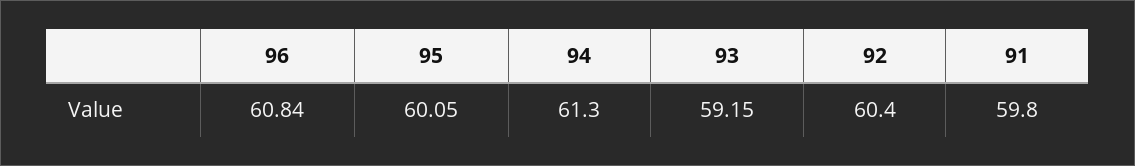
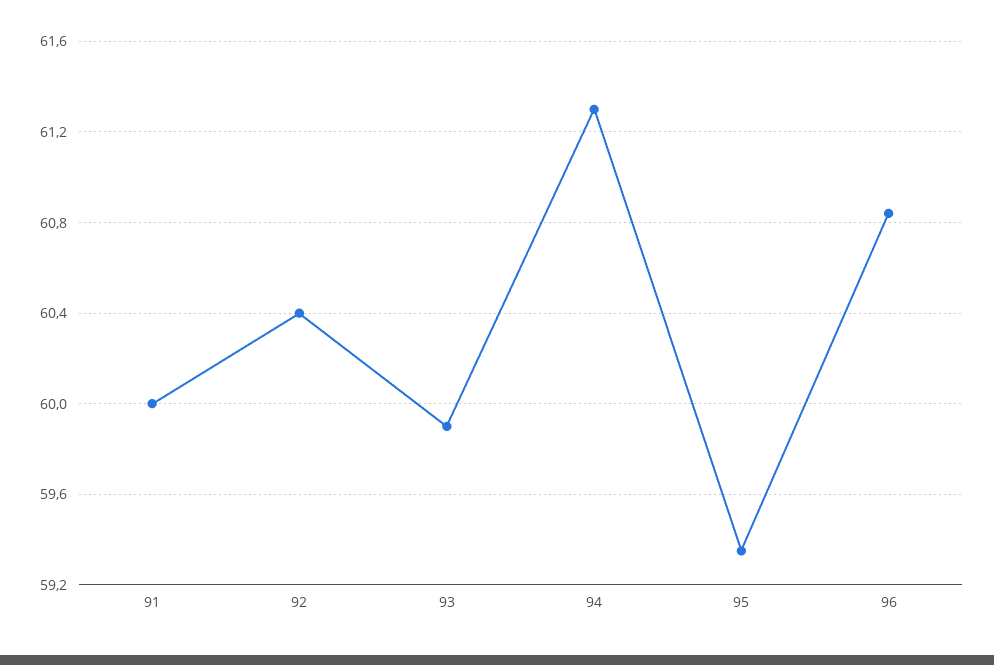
  {
    "96": 60.84,
-   "95": 60.05,
+   "95": 59.35,
    "94": 61.3,
-   "93": 59.15,
+   "93": 59.9,
    "92": 60.4,
-   "91": 59.8
+   "91": 60
  }

